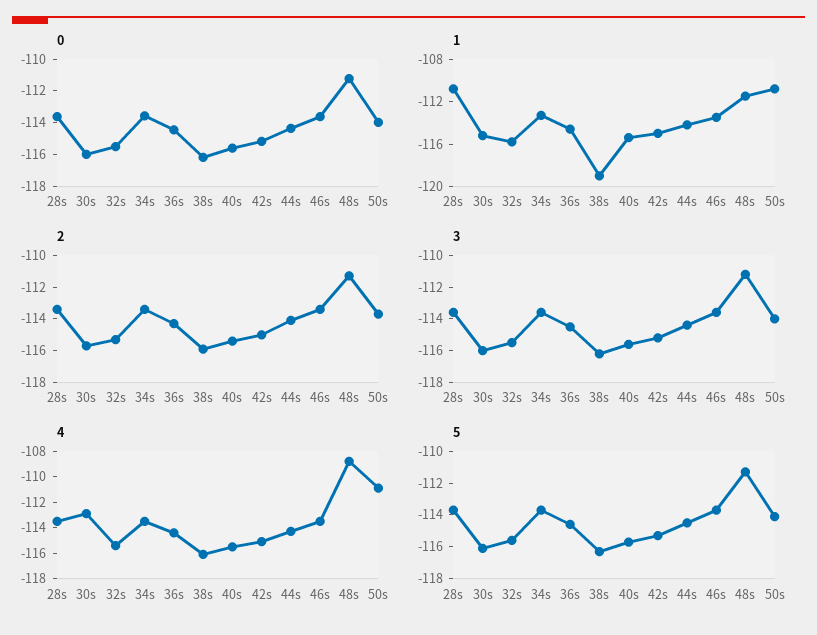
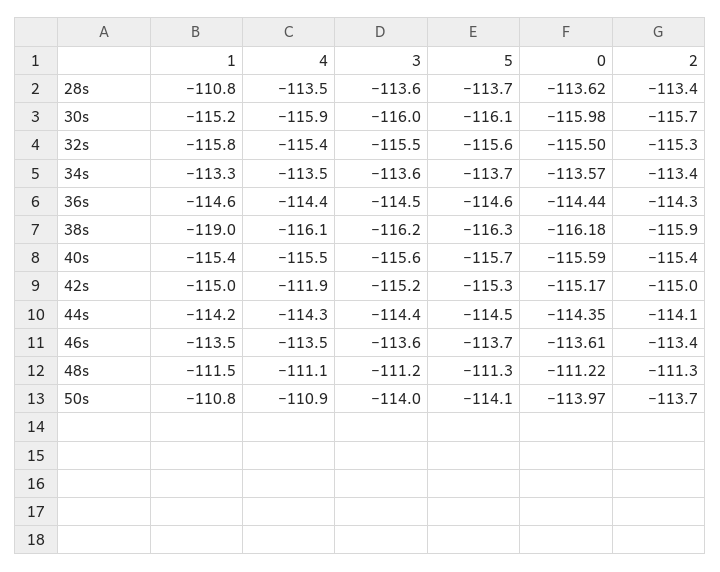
  {
    "0": {
      "28s": -113.62,
      "30s": -115.98,
      "32s": -115.5,
      "34s": -113.57,
      "36s": -114.44,
      "38s": -116.18,
      "40s": -115.59,
      "42s": -115.17,
      "44s": -114.35,
      "46s": -113.61,
      "48s": -111.22,
      "50s": -113.97
    },
    "1": {
      "28s": -110.8,
      "30s": -115.2,
      "32s": -115.8,
      "34s": -113.3,
      "36s": -114.6,
      "38s": -119,
      "40s": -115.4,
      "42s": -115,
      "44s": -114.2,
      "46s": -113.5,
      "48s": -111.5,
      "50s": -110.8
    },
    "2": {
      "28s": -113.4,
      "30s": -115.7,
      "32s": -115.3,
      "34s": -113.4,
      "36s": -114.3,
      "38s": -115.9,
      "40s": -115.4,
      "42s": -115,
      "44s": -114.1,
      "46s": -113.4,
      "48s": -111.3,
      "50s": -113.7
    },
    "3": {
      "28s": -113.6,
      "30s": -116,
      "32s": -115.5,
      "34s": -113.6,
      "36s": -114.5,
      "38s": -116.2,
      "40s": -115.6,
      "42s": -115.2,
      "44s": -114.4,
      "46s": -113.6,
      "48s": -111.2,
      "50s": -114
    },
    "4": {
      "28s": -113.5,
-     "30s": -113,
+     "30s": -115.9,
      "32s": -115.4,
      "34s": -113.5,
      "36s": -114.4,
      "38s": -116.1,
      "40s": -115.5,
-     "42s": -115,
+     "42s": -111.9,
      "44s": -114.3,
      "46s": -113.5,
-     "48s": -109,
+     "48s": -111.1,
      "50s": -110.9
    },
    "5": {
      "28s": -113.7,
      "30s": -116.1,
      "32s": -115.6,
      "34s": -113.7,
      "36s": -114.6,
      "38s": -116.3,
      "40s": -115.7,
      "42s": -115.3,
      "44s": -114.5,
      "46s": -113.7,
      "48s": -111.3,
      "50s": -114.1
    }
  }

